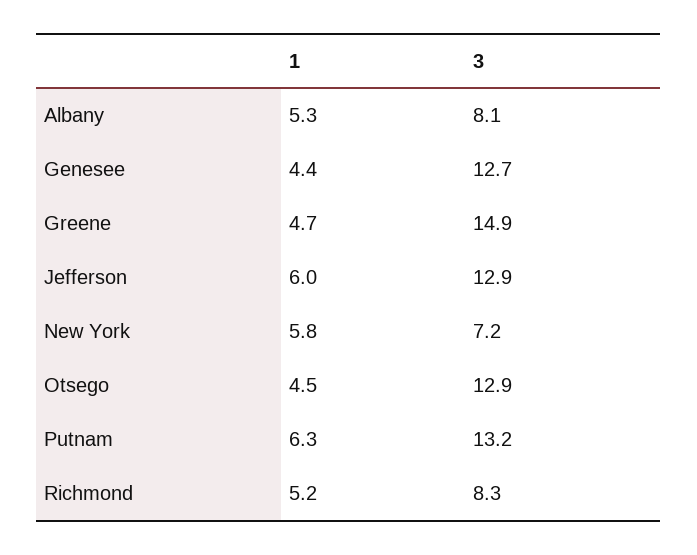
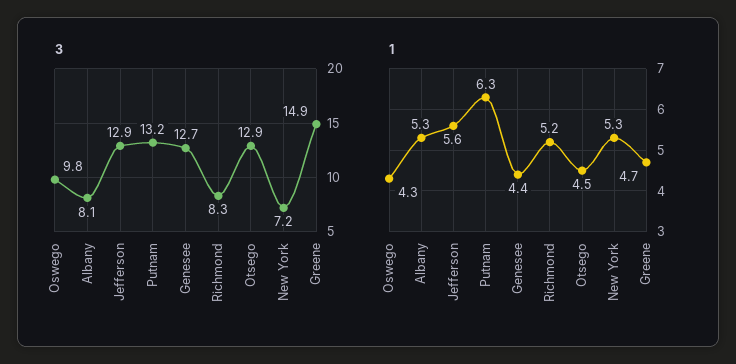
  {
    "1": {
      "Albany": 5.3,
      "Genesee": 4.4,
      "Greene": 4.7,
-     "Jefferson": 6,
+     "Jefferson": 5.6,
-     "New York": 5.8,
+     "New York": 5.3,
      "Otsego": 4.5,
      "Putnam": 6.3,
-     "Richmond": 5.2
+     "Richmond": 5.2,
+     "Oswego": 4.3
    },
    "3": {
      "Albany": 8.1,
      "Genesee": 12.7,
      "Greene": 14.9,
      "Jefferson": 12.9,
      "New York": 7.2,
      "Otsego": 12.9,
      "Putnam": 13.2,
-     "Richmond": 8.3
+     "Richmond": 8.3,
+     "Oswego": 9.8
    }
  }

